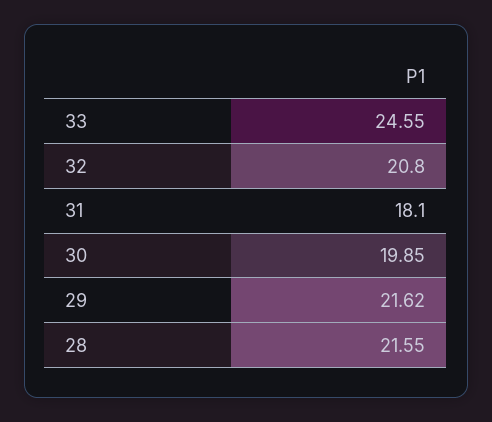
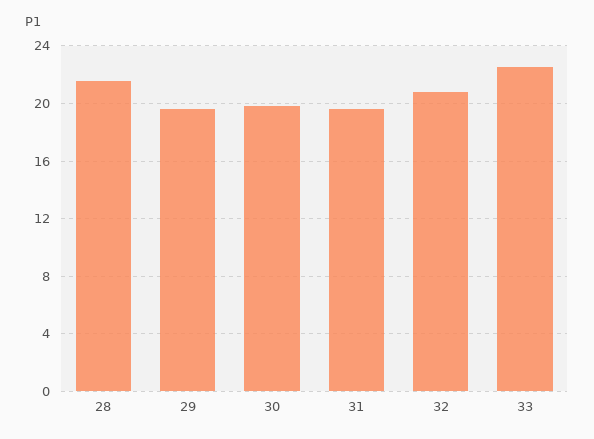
  {
-   "33": 24.55,
+   "33": 22.5,
    "32": 20.8,
-   "31": 18.1,
+   "31": 19.5,
    "30": 19.85,
-   "29": 21.62,
+   "29": 19.5,
    "28": 21.55
  }

